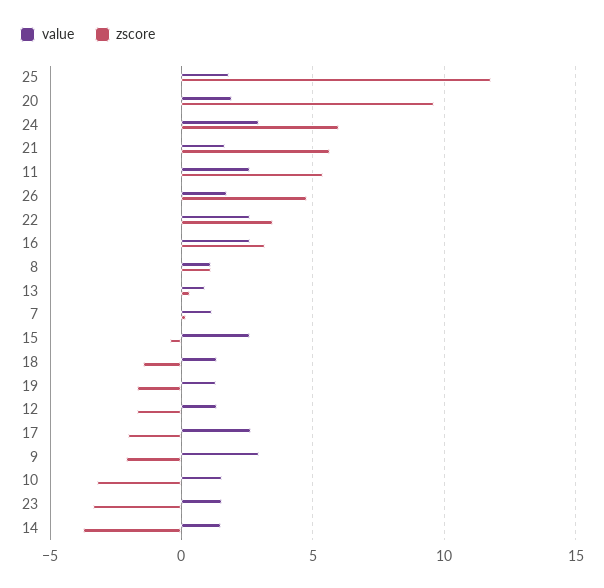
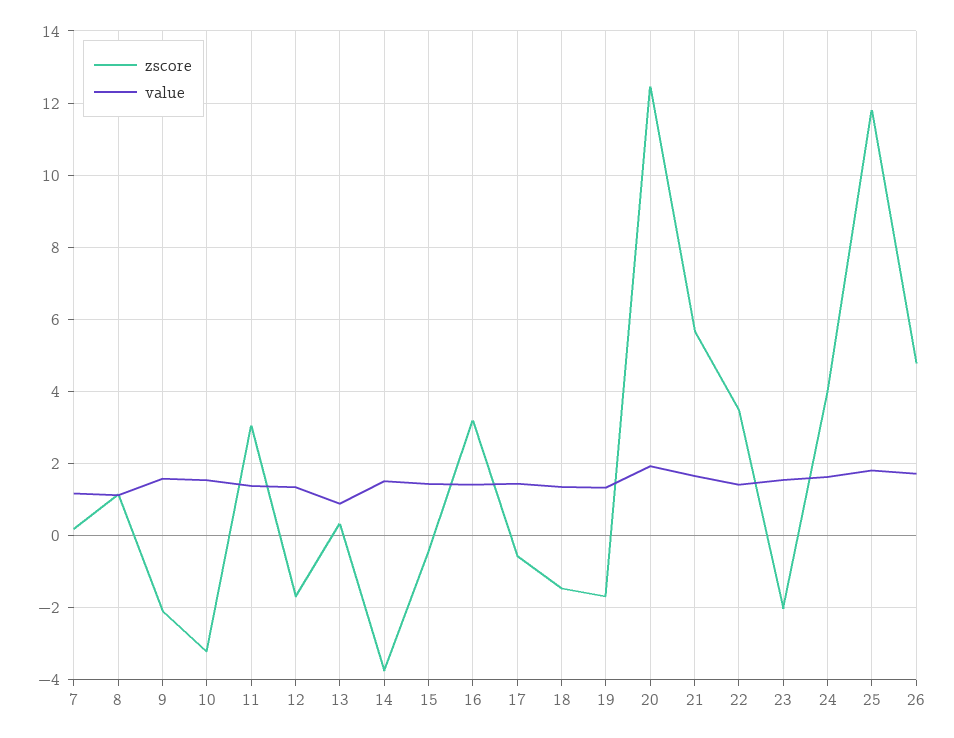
  {
    "value": {
      "25": 1.8,
      "20": 2,
-     "24": 3,
+     "24": 1.6,
      "21": 1.6,
-     "11": 2.5,
+     "11": 1.4,
      "26": 1.8,
-     "22": 2.5,
+     "22": 1.4,
-     "16": 2.5,
+     "16": 1.4,
      "8": 1.2,
      "13": 0.8,
      "7": 1.2,
-     "15": 2.5,
+     "15": 1.4,
      "18": 1.4,
      "19": 1.4,
      "12": 1.4,
-     "17": 2.5,
+     "17": 1.4,
-     "9": 3,
+     "9": 1.6,
      "10": 1.6,
      "23": 1.6,
      "14": 1.6
    },
    "zscore": {
      "25": 11.8,
-     "20": 9.5,
+     "20": 12.4,
-     "24": 6,
+     "24": 4,
      "21": 5.6,
-     "11": 5.5,
+     "11": 3,
      "26": 4.8,
      "22": 3.4,
      "16": 3.2,
      "8": 1.2,
      "13": 0.4,
      "7": 0.2,
      "15": -0.4,
      "18": -1.4,
      "19": -1.6,
      "12": -1.8,
-     "17": -2,
+     "17": -0.6,
      "9": -2.2,
      "10": -3.2,
-     "23": -3.5,
+     "23": -2,
      "14": -3.8
    }
  }

